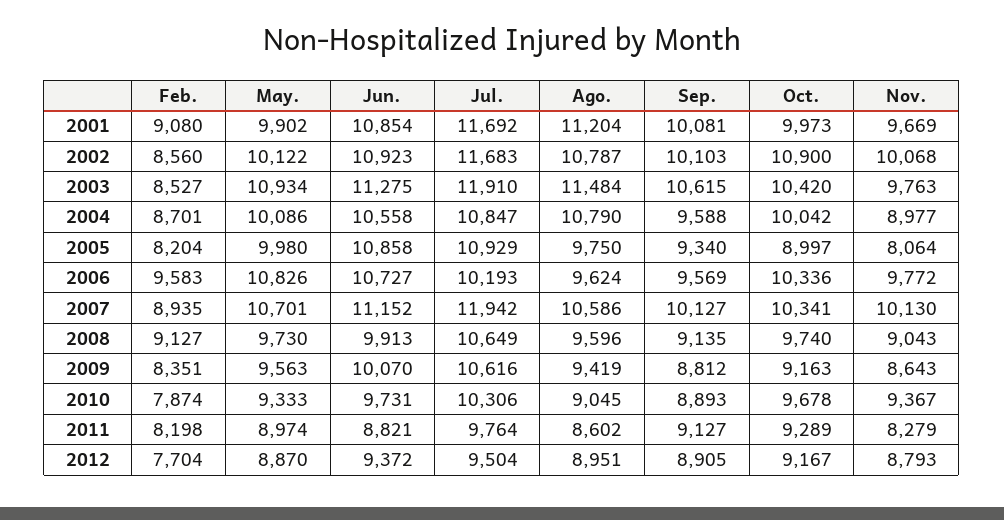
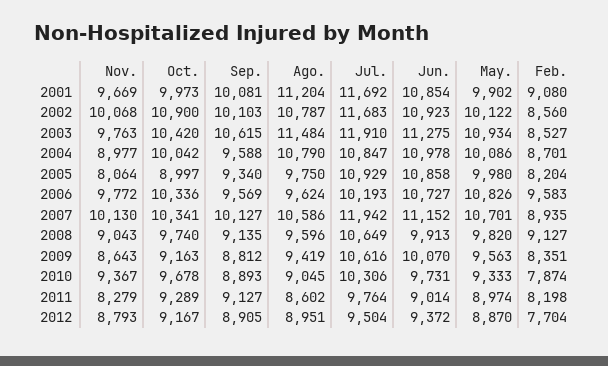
  {
    "Feb.": {
      "2001": 9080,
      "2002": 8560,
      "2003": 8527,
      "2004": 8701,
      "2005": 8204,
      "2006": 9583,
      "2007": 8935,
      "2008": 9127,
      "2009": 8351,
      "2010": 7874,
      "2011": 8198,
      "2012": 7704
    },
    "May.": {
      "2001": 9902,
      "2002": 10122,
      "2003": 10934,
      "2004": 10086,
      "2005": 9980,
      "2006": 10826,
      "2007": 10701,
-     "2008": 9730,
+     "2008": 9820,
      "2009": 9563,
      "2010": 9333,
      "2011": 8974,
      "2012": 8870
    },
    "Jun.": {
      "2001": 10854,
      "2002": 10923,
      "2003": 11275,
-     "2004": 10558,
+     "2004": 10978,
      "2005": 10858,
      "2006": 10727,
      "2007": 11152,
      "2008": 9913,
      "2009": 10070,
      "2010": 9731,
-     "2011": 8821,
+     "2011": 9014,
      "2012": 9372
    },
    "Jul.": {
      "2001": 11692,
      "2002": 11683,
      "2003": 11910,
      "2004": 10847,
      "2005": 10929,
      "2006": 10193,
      "2007": 11942,
      "2008": 10649,
      "2009": 10616,
      "2010": 10306,
      "2011": 9764,
      "2012": 9504
    },
    "Ago.": {
      "2001": 11204,
      "2002": 10787,
      "2003": 11484,
      "2004": 10790,
      "2005": 9750,
      "2006": 9624,
      "2007": 10586,
      "2008": 9596,
      "2009": 9419,
      "2010": 9045,
      "2011": 8602,
      "2012": 8951
    },
    "Sep.": {
      "2001": 10081,
      "2002": 10103,
      "2003": 10615,
      "2004": 9588,
      "2005": 9340,
      "2006": 9569,
      "2007": 10127,
      "2008": 9135,
      "2009": 8812,
      "2010": 8893,
      "2011": 9127,
      "2012": 8905
    },
    "Oct.": {
      "2001": 9973,
      "2002": 10900,
      "2003": 10420,
      "2004": 10042,
      "2005": 8997,
      "2006": 10336,
      "2007": 10341,
      "2008": 9740,
      "2009": 9163,
      "2010": 9678,
      "2011": 9289,
      "2012": 9167
    },
    "Nov.": {
      "2001": 9669,
      "2002": 10068,
      "2003": 9763,
      "2004": 8977,
      "2005": 8064,
      "2006": 9772,
      "2007": 10130,
      "2008": 9043,
      "2009": 8643,
      "2010": 9367,
      "2011": 8279,
      "2012": 8793
    }
  }

